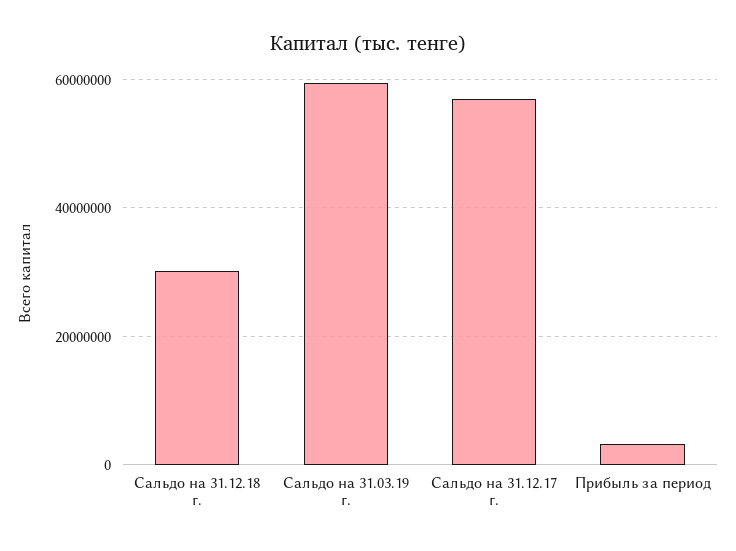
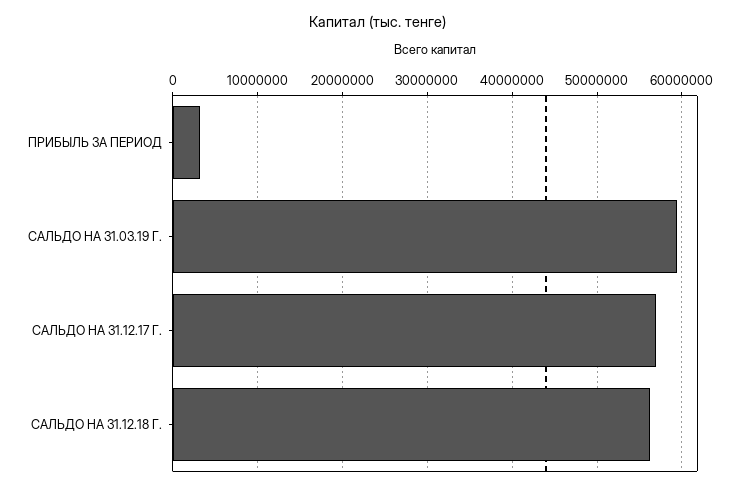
  {
-   "Сальдо на 31.12.18 г.": 30000000,
+   "Сальдо на 31.12.18 г.": 56000000,
    "Сальдо на 31.03.19 г.": 59000000,
    "Сальдо на 31.12.17 г.": 57000000,
    "Прибыль за период": 3000000
  }

